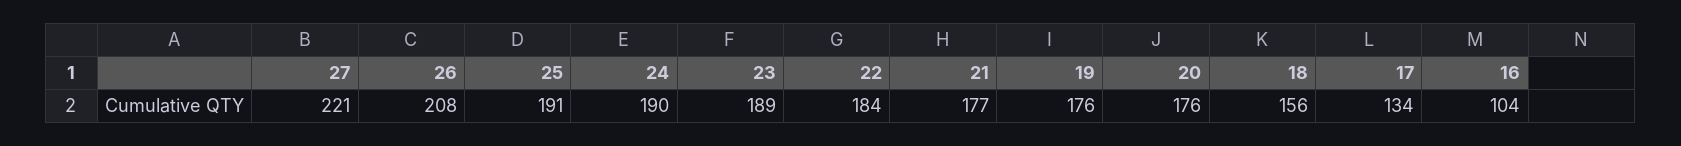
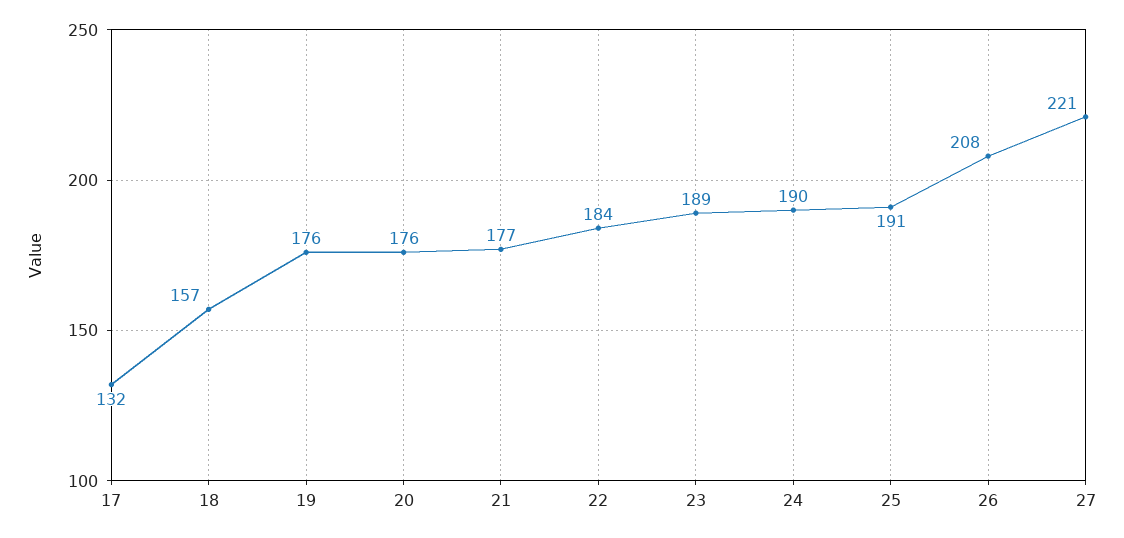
  {
    "27": 221,
    "26": 208,
    "25": 191,
    "24": 190,
    "23": 189,
    "22": 184,
    "21": 177,
    "19": 176,
    "20": 176,
-   "18": 156,
+   "18": 157,
-   "17": 134,
+   "17": 132
-   "16": 104
  }

